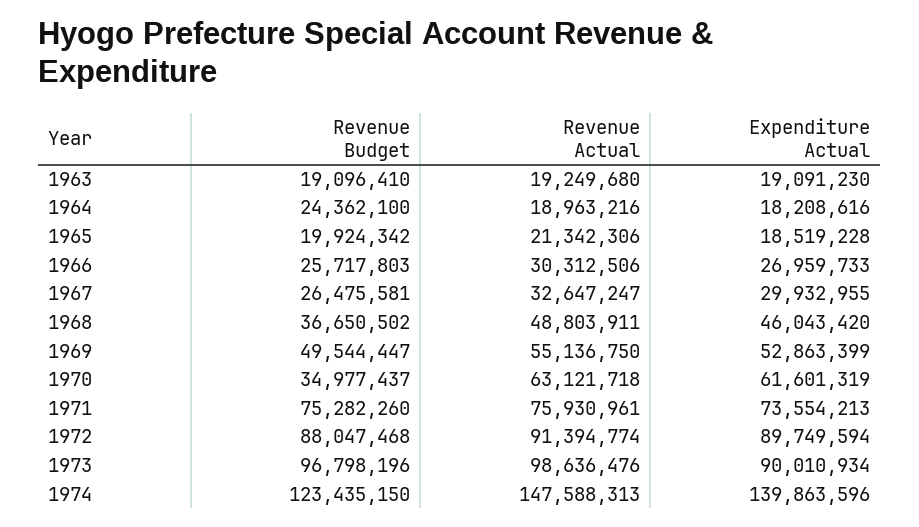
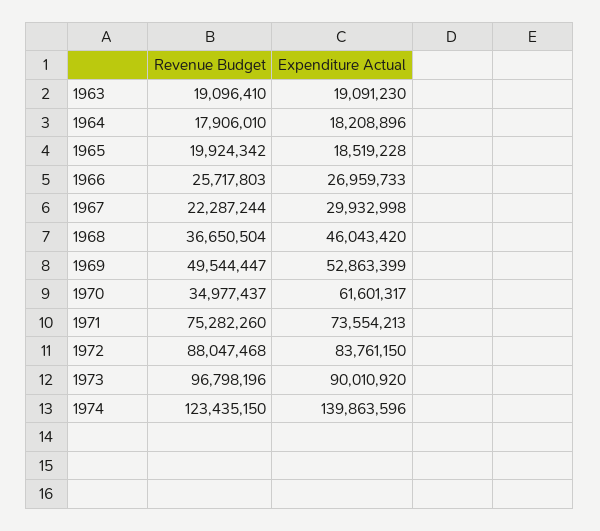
  {
    "Revenue Budget": {
      "1963": 19096410,
-     "1964": 24362100,
+     "1964": 17906010,
      "1965": 19924342,
      "1966": 25717803,
-     "1967": 26475581,
+     "1967": 22287244,
-     "1968": 36650502,
+     "1968": 36650504,
      "1969": 49544447,
      "1970": 34977437,
      "1971": 75282260,
      "1972": 88047468,
      "1973": 96798196,
      "1974": 123435150
    },
-   "Revenue Actual": {
-     "1963": 19249680,
-     "1964": 18963216,
-     "1965": 21342306,
-     "1966": 30312506,
-     "1967": 32647247,
-     "1968": 48803911,
-     "1969": 55136750,
-     "1970": 63121718,
-     "1971": 75930961,
-     "1972": 91394774,
-     "1973": 98636476,
-     "1974": 147588313
-   },
    "Expenditure Actual": {
      "1963": 19091230,
-     "1964": 18208616,
+     "1964": 18208896,
      "1965": 18519228,
      "1966": 26959733,
-     "1967": 29932955,
+     "1967": 29932998,
      "1968": 46043420,
      "1969": 52863399,
-     "1970": 61601319,
+     "1970": 61601317,
      "1971": 73554213,
-     "1972": 89749594,
+     "1972": 83761150,
-     "1973": 90010934,
+     "1973": 90010920,
      "1974": 139863596
    }
  }

